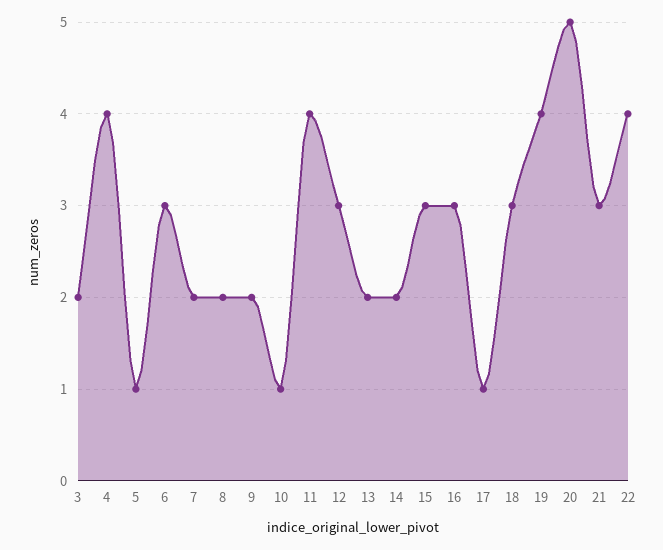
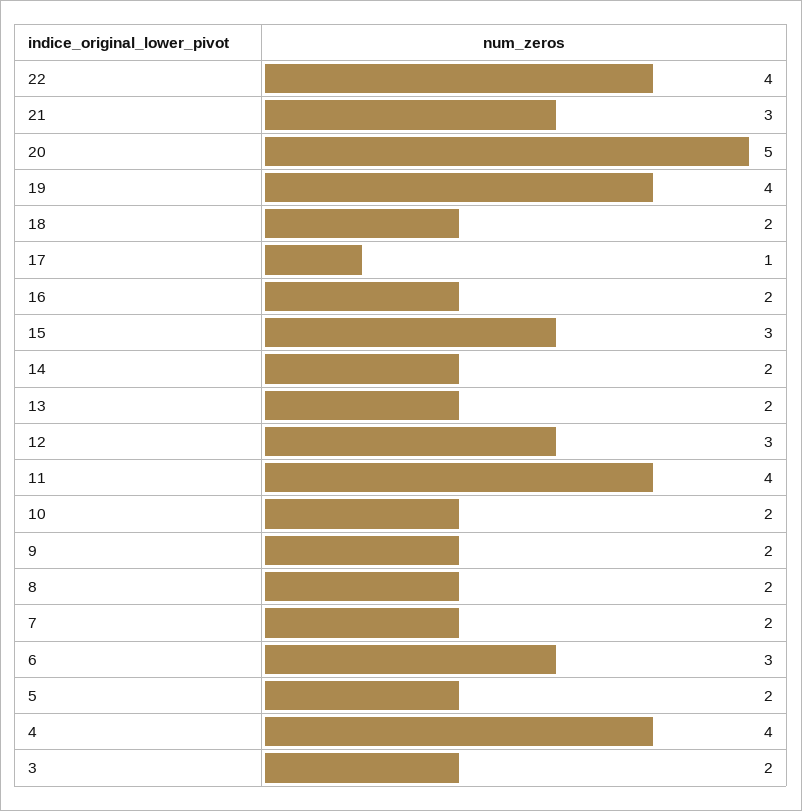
  {
    "3": 2,
    "4": 4,
-   "5": 1,
+   "5": 2,
    "6": 3,
    "7": 2,
    "8": 2,
    "9": 2,
-   "10": 1,
+   "10": 2,
    "11": 4,
    "12": 3,
    "13": 2,
    "14": 2,
    "15": 3,
-   "16": 3,
+   "16": 2,
    "17": 1,
-   "18": 3,
+   "18": 2,
    "19": 4,
    "20": 5,
    "21": 3,
    "22": 4
  }

